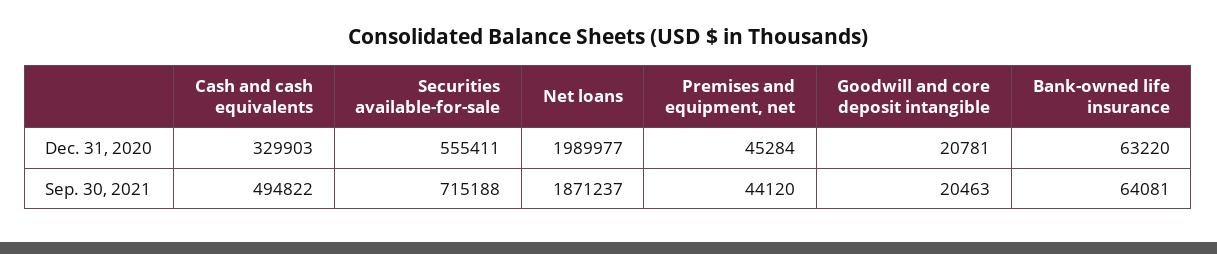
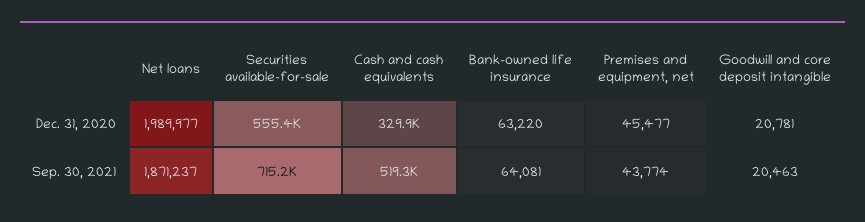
  {
    "Cash and cash equivalents": {
      "Dec. 31, 2020": 329903,
-     "Sep. 30, 2021": 494822
+     "Sep. 30, 2021": 519300
    },
    "Securities available-for-sale": {
      "Dec. 31, 2020": 555411,
      "Sep. 30, 2021": 715188
    },
    "Net loans": {
      "Dec. 31, 2020": 1989977,
      "Sep. 30, 2021": 1871237
    },
    "Premises and equipment, net": {
-     "Dec. 31, 2020": 45284,
+     "Dec. 31, 2020": 45477,
-     "Sep. 30, 2021": 44120
+     "Sep. 30, 2021": 43774
    },
    "Goodwill and core deposit intangible": {
      "Dec. 31, 2020": 20781,
      "Sep. 30, 2021": 20463
    },
    "Bank-owned life insurance": {
      "Dec. 31, 2020": 63220,
      "Sep. 30, 2021": 64081
    }
  }

